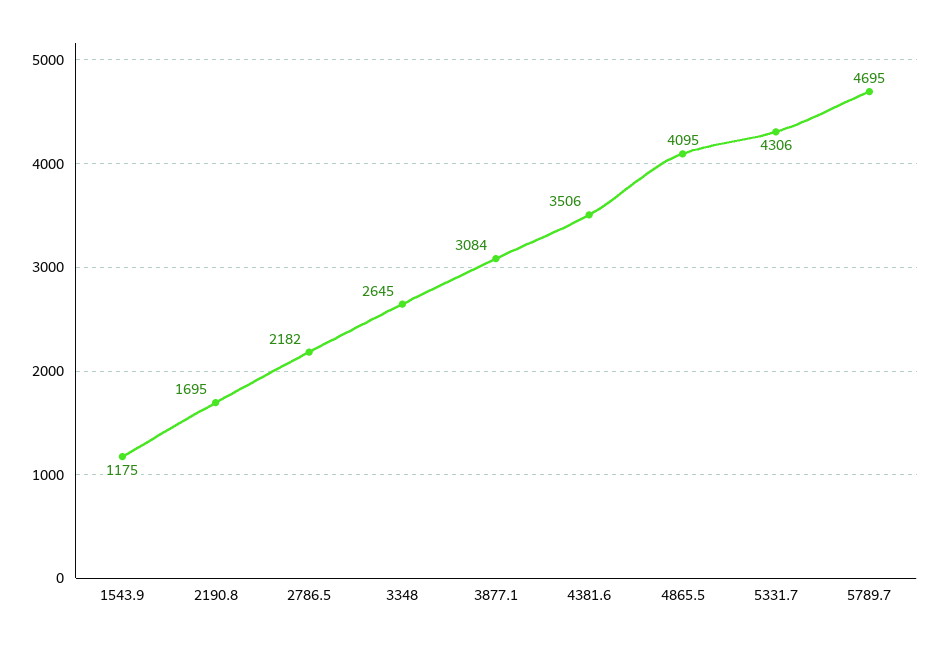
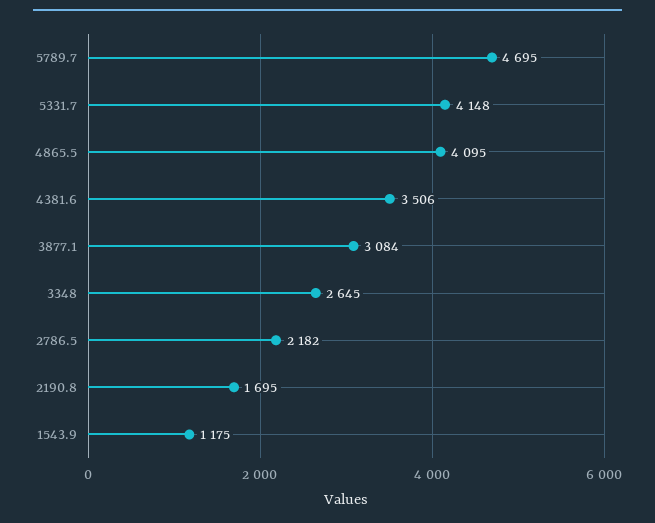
  {
    "1543.9": 1175,
    "2190.8": 1695,
    "2786.5": 2182,
    "3348": 2645,
    "3877.1": 3084,
    "4381.6": 3506,
    "4865.5": 4095,
-   "5331.7": 4306,
+   "5331.7": 4148,
    "5789.7": 4695
  }

